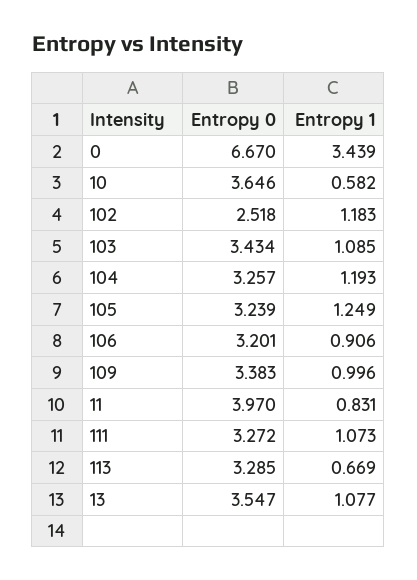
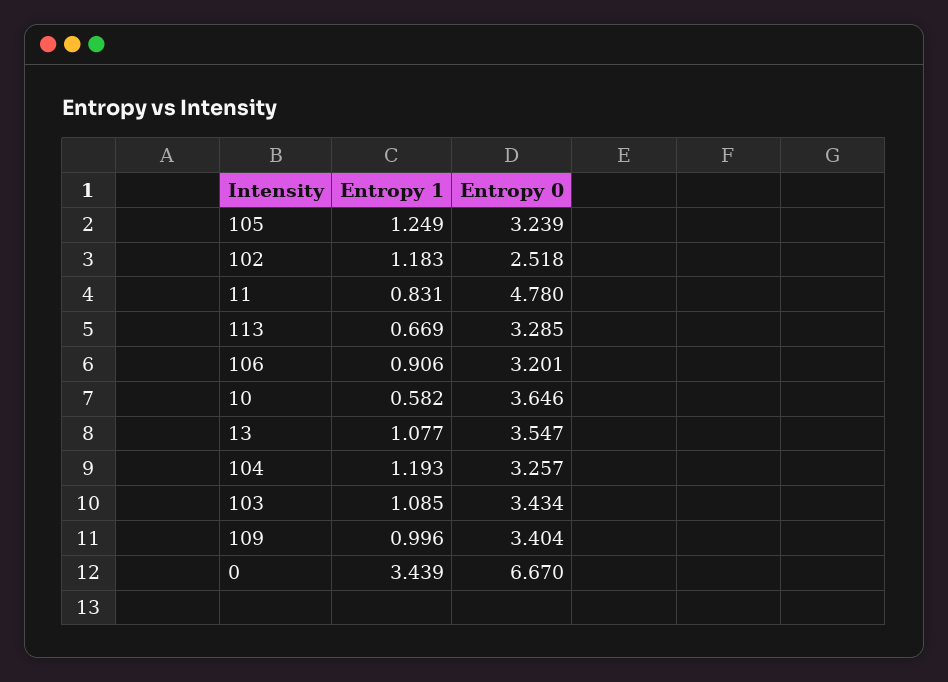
  {
    "Entropy 0": {
      "0": 6.67,
      "10": 3.646,
      "102": 2.518,
      "103": 3.434,
      "104": 3.257,
      "105": 3.239,
      "106": 3.201,
-     "109": 3.383,
+     "109": 3.404,
-     "11": 3.97,
+     "11": 4.78,
-     "111": 3.272,
      "113": 3.285,
      "13": 3.547
    },
    "Entropy 1": {
      "0": 3.439,
      "10": 0.582,
      "102": 1.183,
      "103": 1.085,
      "104": 1.193,
      "105": 1.249,
      "106": 0.906,
      "109": 0.996,
      "11": 0.831,
-     "111": 1.073,
      "113": 0.669,
      "13": 1.077
    }
  }

